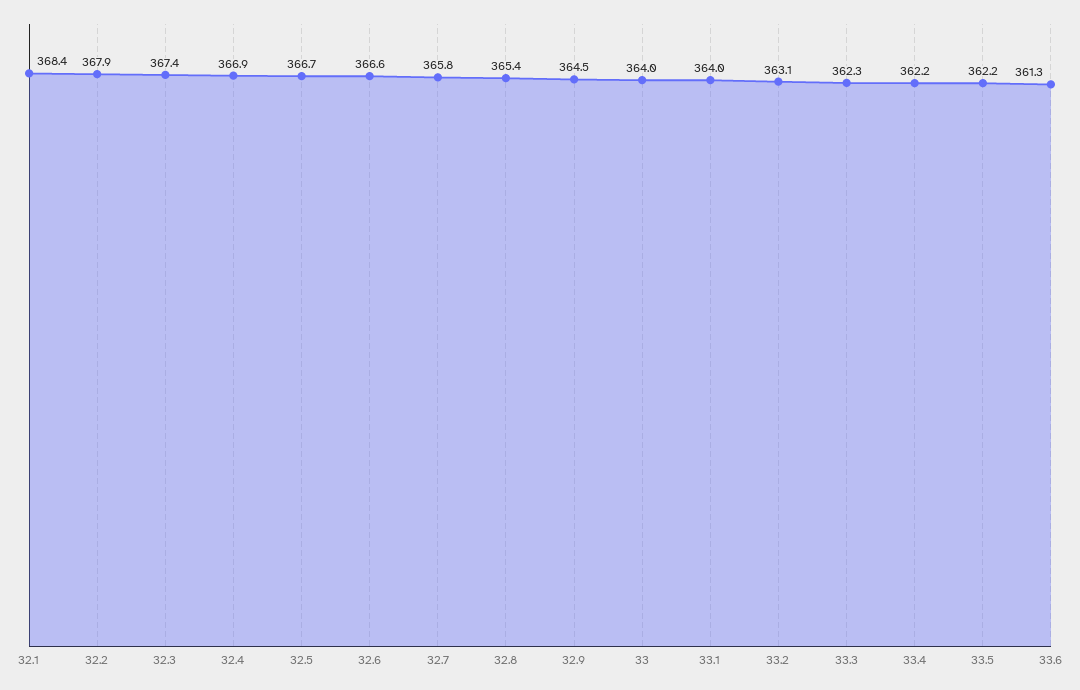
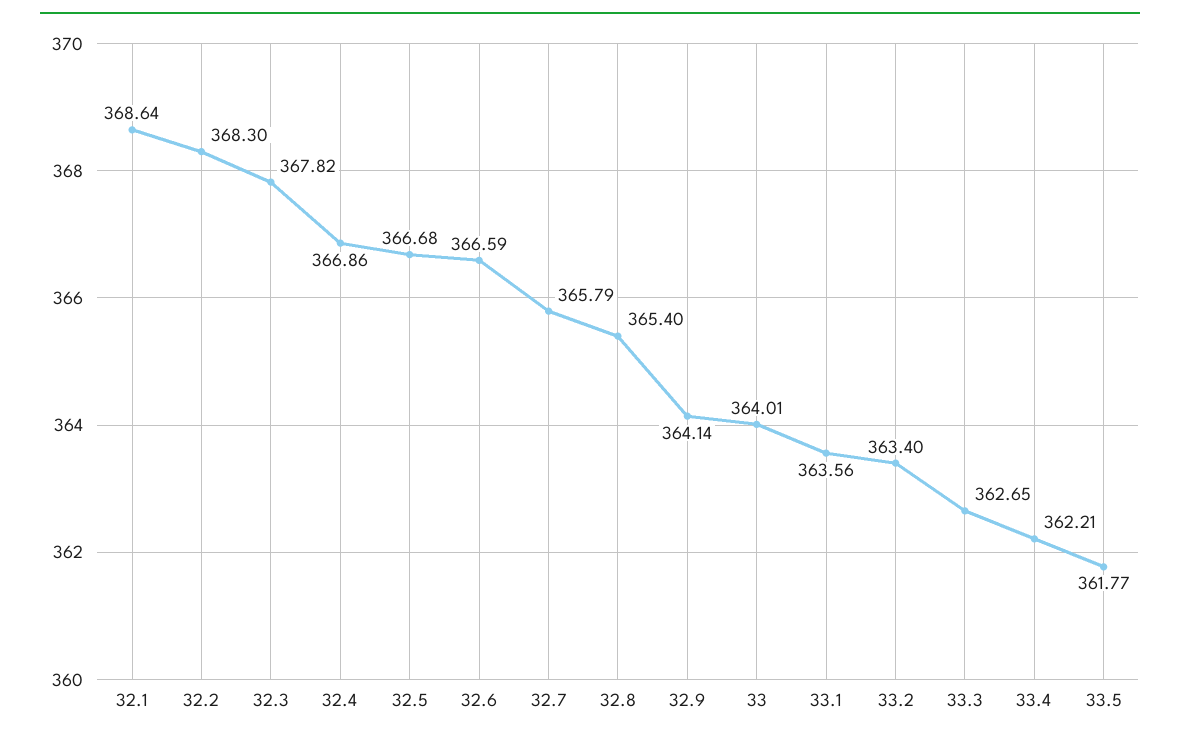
  {
-   "32.1": 368.4,
+   "32.1": 368.64,
-   "32.2": 367.9,
+   "32.2": 368.3,
-   "32.3": 367.4,
+   "32.3": 367.82,
    "32.4": 366.86,
    "32.5": 366.68,
    "32.6": 366.59,
    "32.7": 365.79,
    "32.8": 365.4,
-   "32.9": 364.5,
+   "32.9": 364.14,
    "33": 364.01,
-   "33.1": 364,
+   "33.1": 363.56,
-   "33.2": 363.1,
+   "33.2": 363.4,
-   "33.3": 362.3,
+   "33.3": 362.65,
    "33.4": 362.21,
-   "33.5": 362.2,
+   "33.5": 361.77
-   "33.6": 361.3
  }

